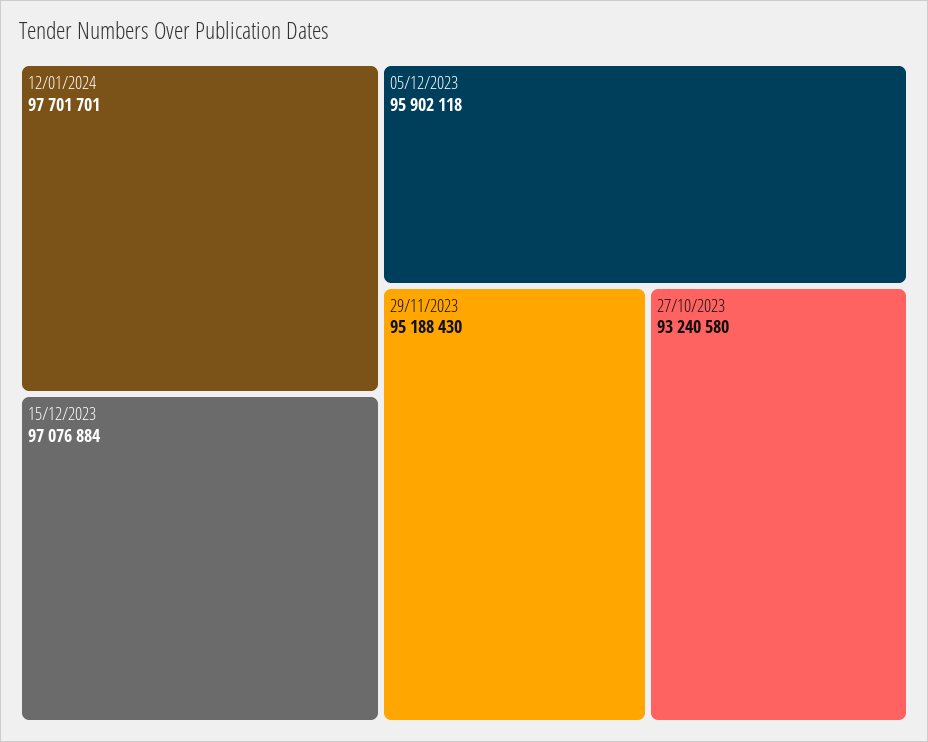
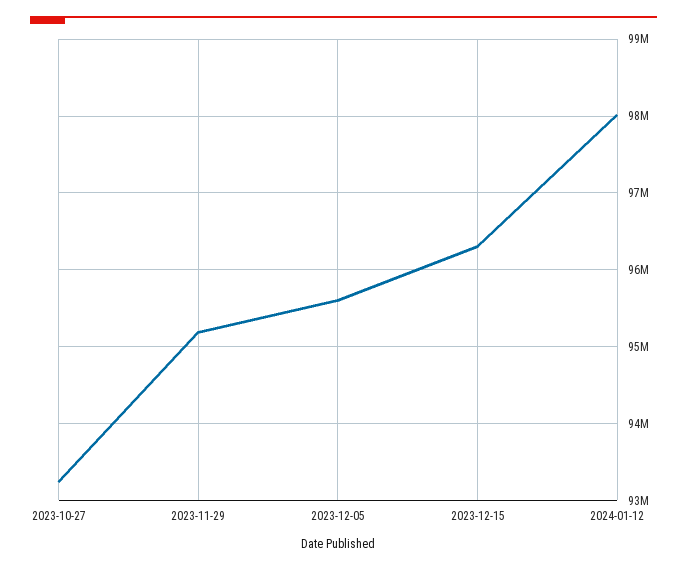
  {
-   "12/01/2024": 97701701,
+   "12/01/2024": 98000000,
-   "15/12/2023": 97076884,
+   "15/12/2023": 96300000,
-   "05/12/2023": 95902118,
+   "05/12/2023": 95600000,
    "29/11/2023": 95188430,
    "27/10/2023": 93240580
  }

